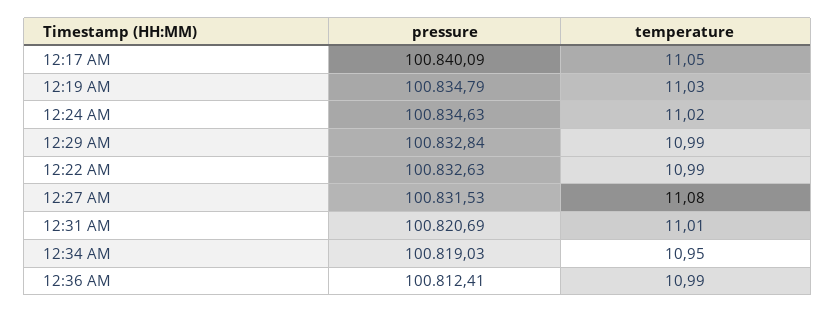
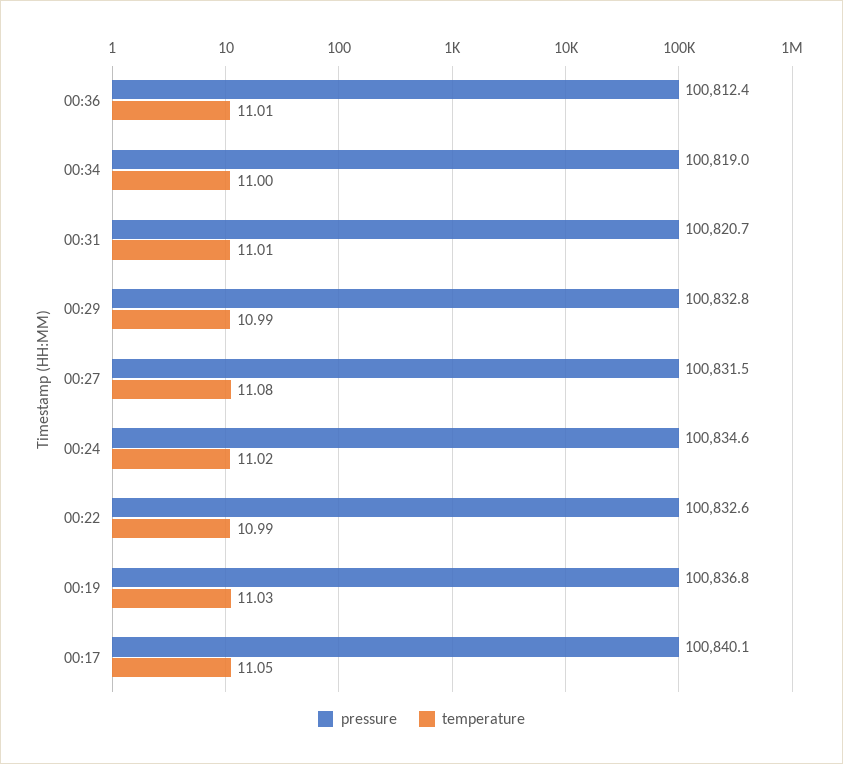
  {
    "pressure": {
      "12:17 AM": 100840.09,
-     "12:19 AM": 100834.79,
+     "12:19 AM": 100836.8,
      "12:24 AM": 100834.63,
      "12:29 AM": 100832.84,
      "12:22 AM": 100832.63,
      "12:27 AM": 100831.53,
      "12:31 AM": 100820.69,
      "12:34 AM": 100819.03,
      "12:36 AM": 100812.41
    },
    "temperature": {
      "12:17 AM": 11.05,
      "12:19 AM": 11.03,
      "12:24 AM": 11.02,
      "12:29 AM": 10.99,
      "12:22 AM": 10.99,
      "12:27 AM": 11.08,
      "12:31 AM": 11.01,
-     "12:34 AM": 10.95,
+     "12:34 AM": 11,
-     "12:36 AM": 10.99
+     "12:36 AM": 11.01
    }
  }

